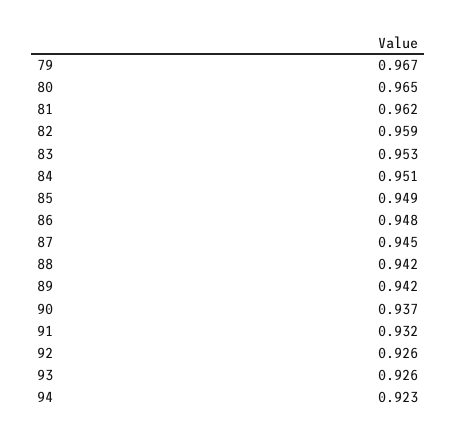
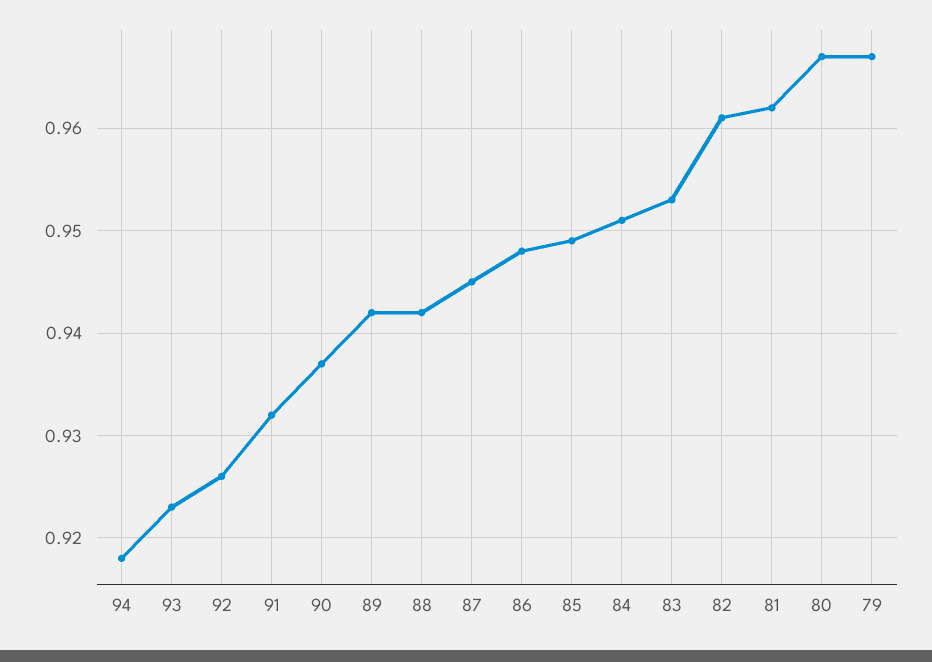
  {
    "79": 0.967,
-   "80": 0.965,
+   "80": 0.967,
    "81": 0.962,
-   "82": 0.959,
+   "82": 0.961,
    "83": 0.953,
    "84": 0.951,
    "85": 0.949,
    "86": 0.948,
    "87": 0.945,
    "88": 0.942,
    "89": 0.942,
    "90": 0.937,
    "91": 0.932,
    "92": 0.926,
-   "93": 0.926,
+   "93": 0.923,
-   "94": 0.923
+   "94": 0.918
  }

